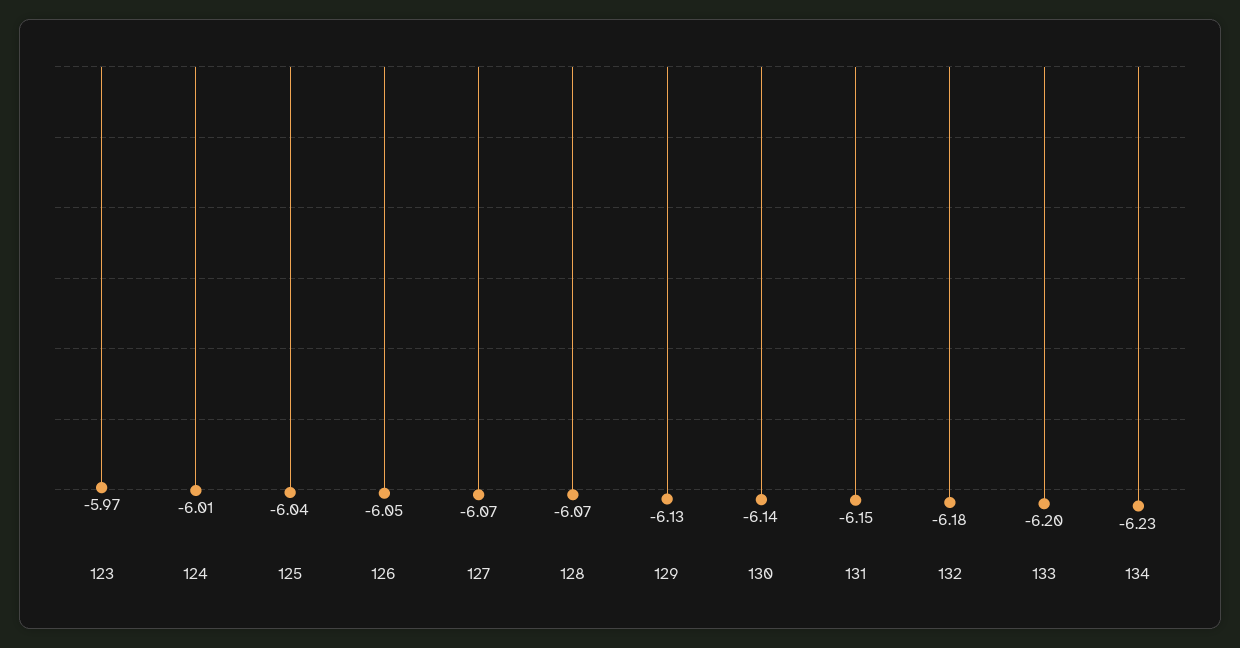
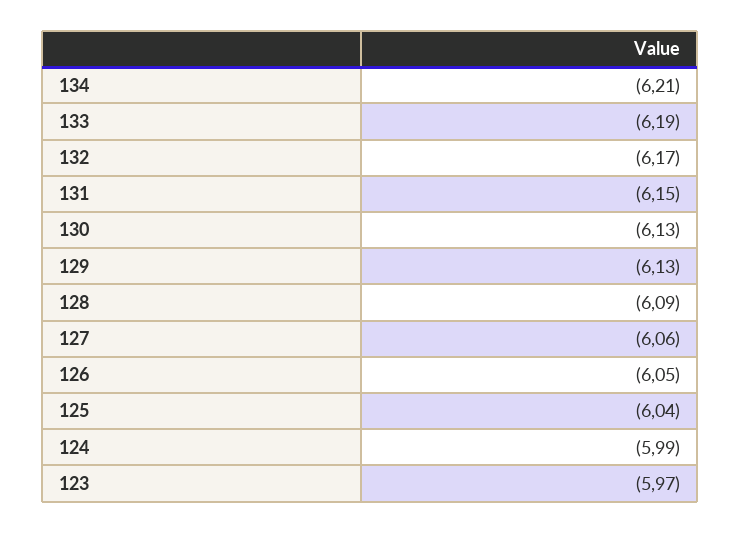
  {
    "123": -5.97,
-   "124": -6.01,
+   "124": -5.99,
    "125": -6.04,
    "126": -6.05,
-   "127": -6.07,
+   "127": -6.06,
-   "128": -6.07,
+   "128": -6.09,
    "129": -6.13,
-   "130": -6.14,
+   "130": -6.13,
    "131": -6.15,
-   "132": -6.18,
+   "132": -6.17,
-   "133": -6.2,
+   "133": -6.19,
-   "134": -6.23
+   "134": -6.21
  }

